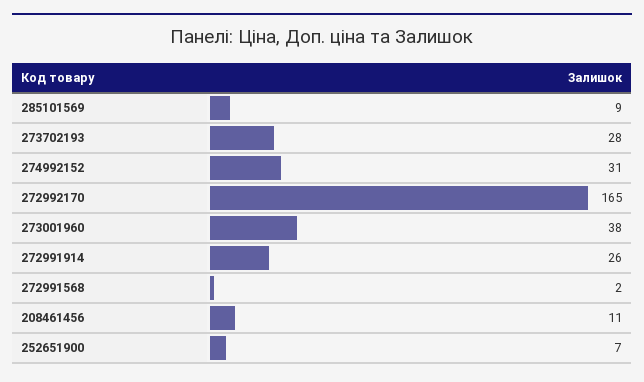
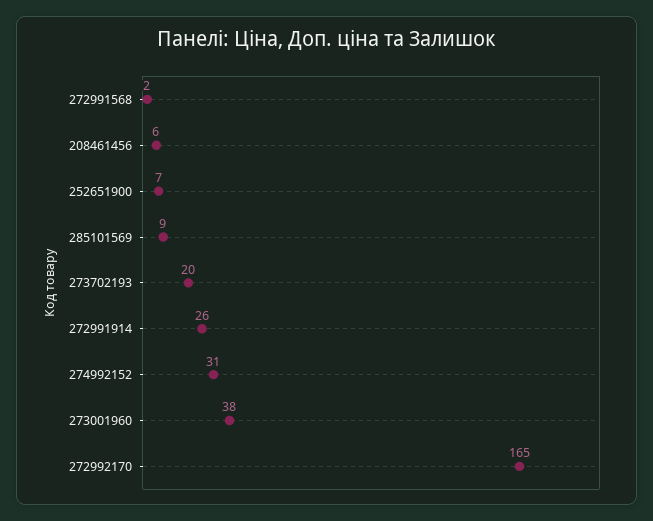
  {
    "285101569": 9,
-   "273702193": 28,
+   "273702193": 20,
    "274992152": 31,
    "272992170": 165,
    "273001960": 38,
    "272991914": 26,
    "272991568": 2,
-   "208461456": 11,
+   "208461456": 6,
    "252651900": 7
  }

